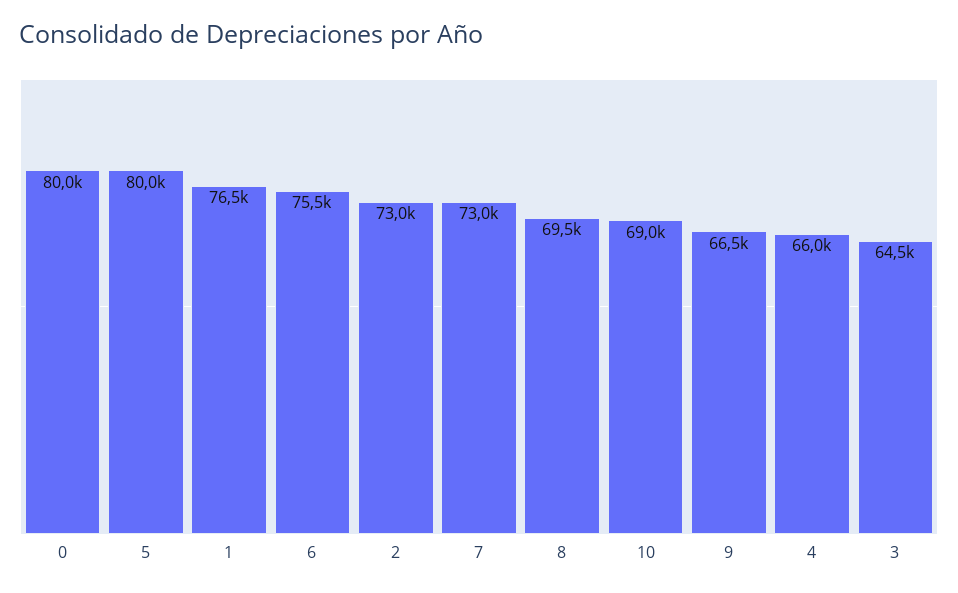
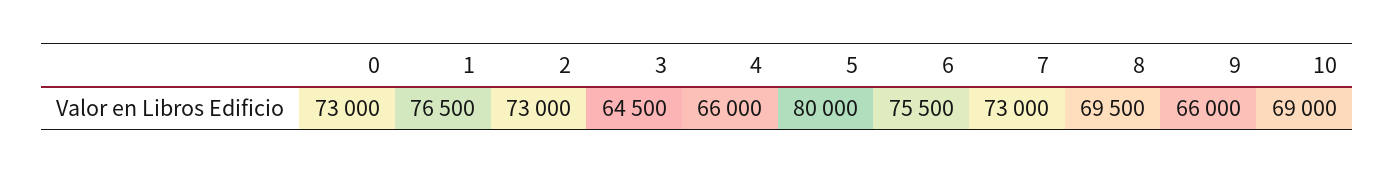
  {
-   "0": 80000,
+   "0": 73000,
    "5": 80000,
    "1": 76500,
    "6": 75500,
    "2": 73000,
    "7": 73000,
    "8": 69500,
    "10": 69000,
-   "9": 66500,
+   "9": 66000,
    "4": 66000,
    "3": 64500
  }

